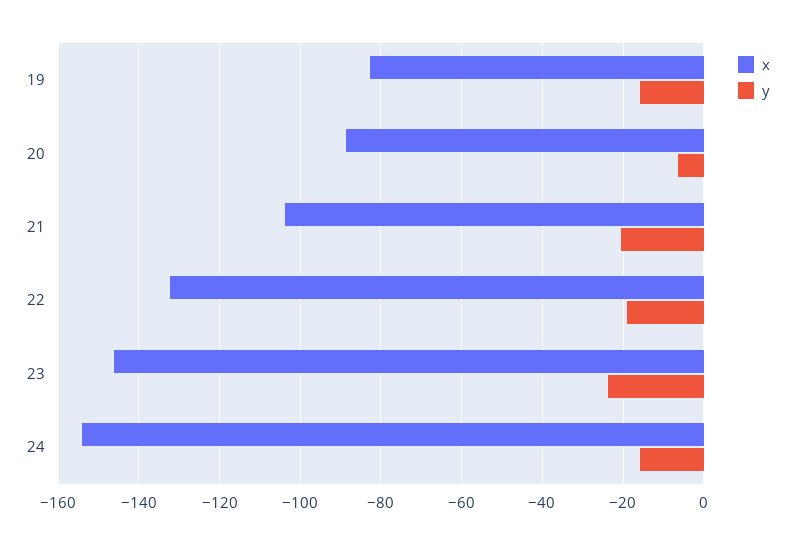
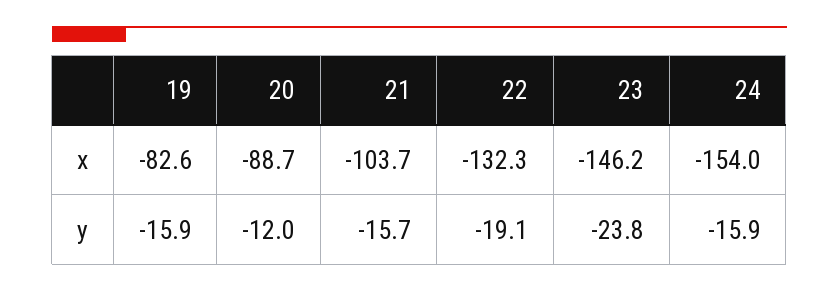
  {
    "x": {
      "19": -82.6,
      "20": -88.7,
      "21": -103.7,
      "22": -132.3,
      "23": -146.2,
      "24": -154
    },
    "y": {
      "19": -15.9,
-     "20": -6,
+     "20": -12,
-     "21": -20,
+     "21": -15.7,
      "22": -19.1,
      "23": -23.8,
      "24": -15.9
    }
  }

